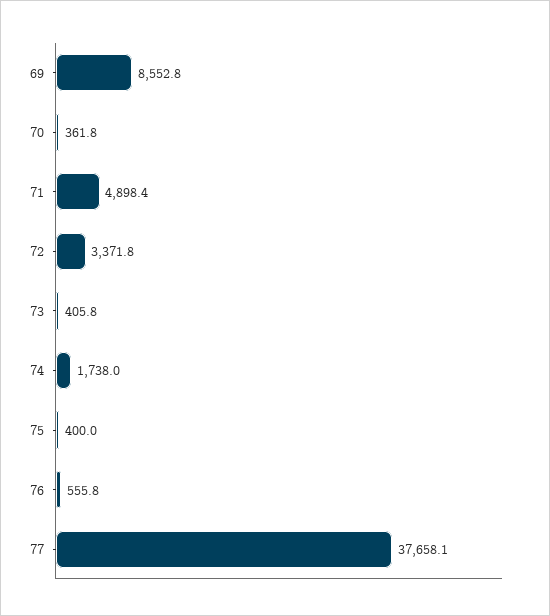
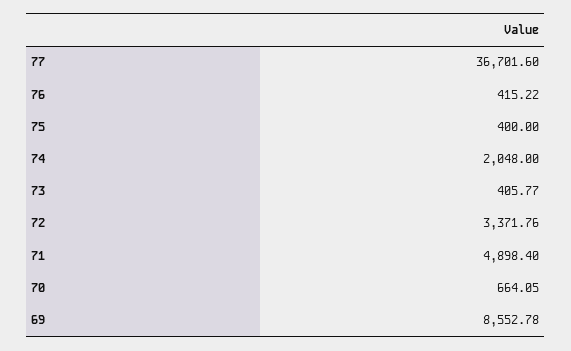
  {
    "69": 8552.78,
-   "70": 361.8,
+   "70": 664.05,
    "71": 4898.4,
    "72": 3371.76,
    "73": 405.77,
-   "74": 1738,
+   "74": 2048,
    "75": 400,
-   "76": 555.8,
+   "76": 415.22,
-   "77": 37658.1
+   "77": 36701.6
  }

